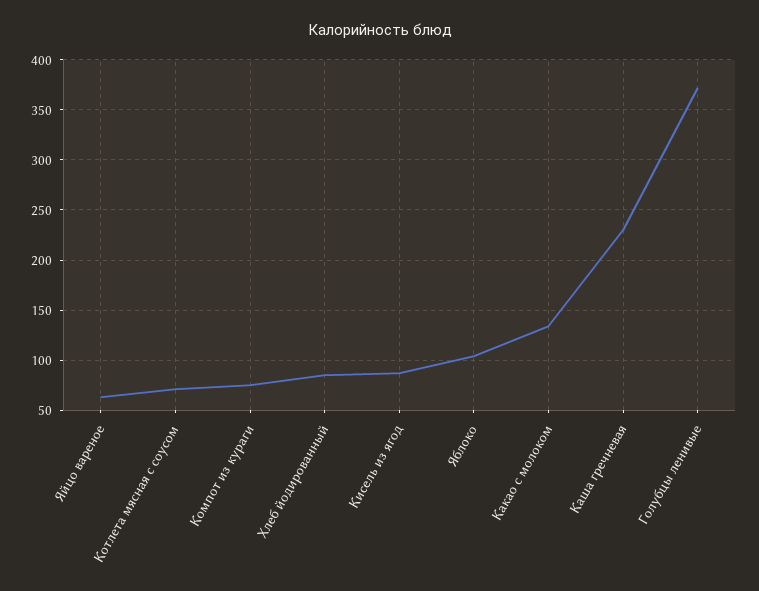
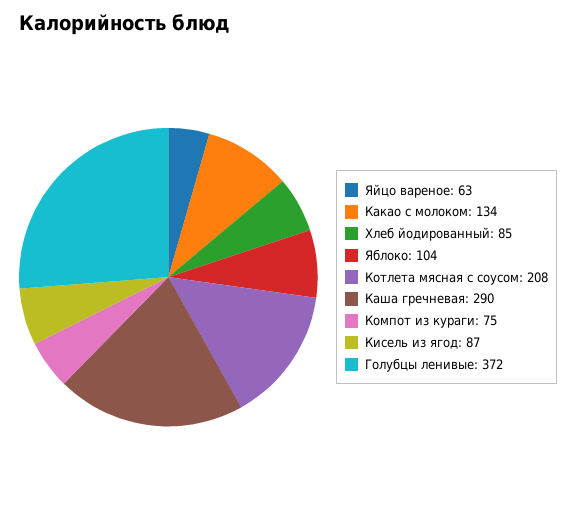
  {
    "Яйцо вареное": 63,
-   "Котлета мясная с соусом": 70,
+   "Котлета мясная с соусом": 208,
    "Компот из кураги": 75,
    "Хлеб йодированный": 85,
    "Кисель из ягод": 87,
    "Яблоко": 104,
    "Какао с молоком": 134,
-   "Каша гречневая": 230,
+   "Каша гречневая": 290,
    "Голубцы ленивые": 372
  }

